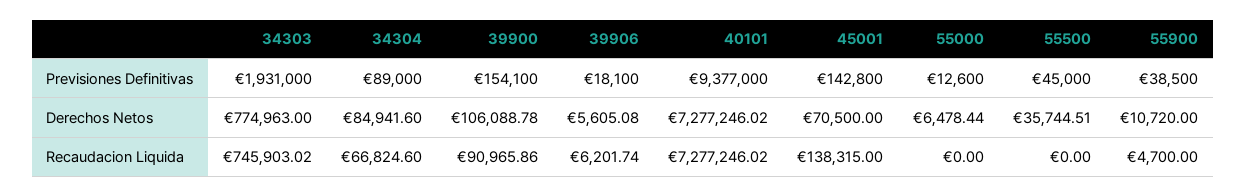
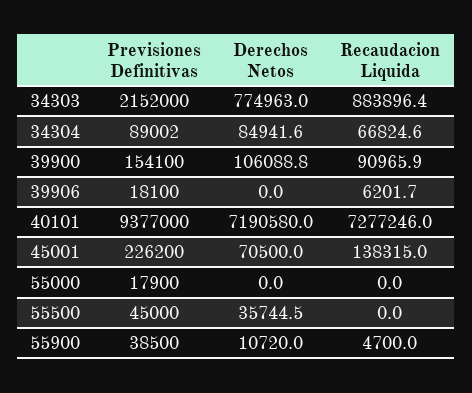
  {
    "34303": {
-     "Previsiones Definitivas": 1931000,
+     "Previsiones Definitivas": 2152000,
      "Derechos Netos": 774963,
-     "Recaudacion Liquida": 745903.02
+     "Recaudacion Liquida": 883896.4
    },
    "34304": {
-     "Previsiones Definitivas": 89000,
+     "Previsiones Definitivas": 89002,
      "Derechos Netos": 84941.6,
      "Recaudacion Liquida": 66824.6
    },
    "39900": {
      "Previsiones Definitivas": 154100,
      "Derechos Netos": 106088.78,
      "Recaudacion Liquida": 90965.86
    },
    "39906": {
      "Previsiones Definitivas": 18100,
-     "Derechos Netos": 5605.08,
+     "Derechos Netos": 0,
      "Recaudacion Liquida": 6201.74
    },
    "40101": {
      "Previsiones Definitivas": 9377000,
-     "Derechos Netos": 7277246.02,
+     "Derechos Netos": 7190580,
      "Recaudacion Liquida": 7277246.02
    },
    "45001": {
-     "Previsiones Definitivas": 142800,
+     "Previsiones Definitivas": 226200,
      "Derechos Netos": 70500,
      "Recaudacion Liquida": 138315
    },
    "55000": {
-     "Previsiones Definitivas": 12600,
+     "Previsiones Definitivas": 17900,
-     "Derechos Netos": 6478.44,
+     "Derechos Netos": 0,
      "Recaudacion Liquida": 0
    },
    "55500": {
      "Previsiones Definitivas": 45000,
      "Derechos Netos": 35744.51,
      "Recaudacion Liquida": 0
    },
    "55900": {
      "Previsiones Definitivas": 38500,
      "Derechos Netos": 10720,
      "Recaudacion Liquida": 4700
    }
  }

